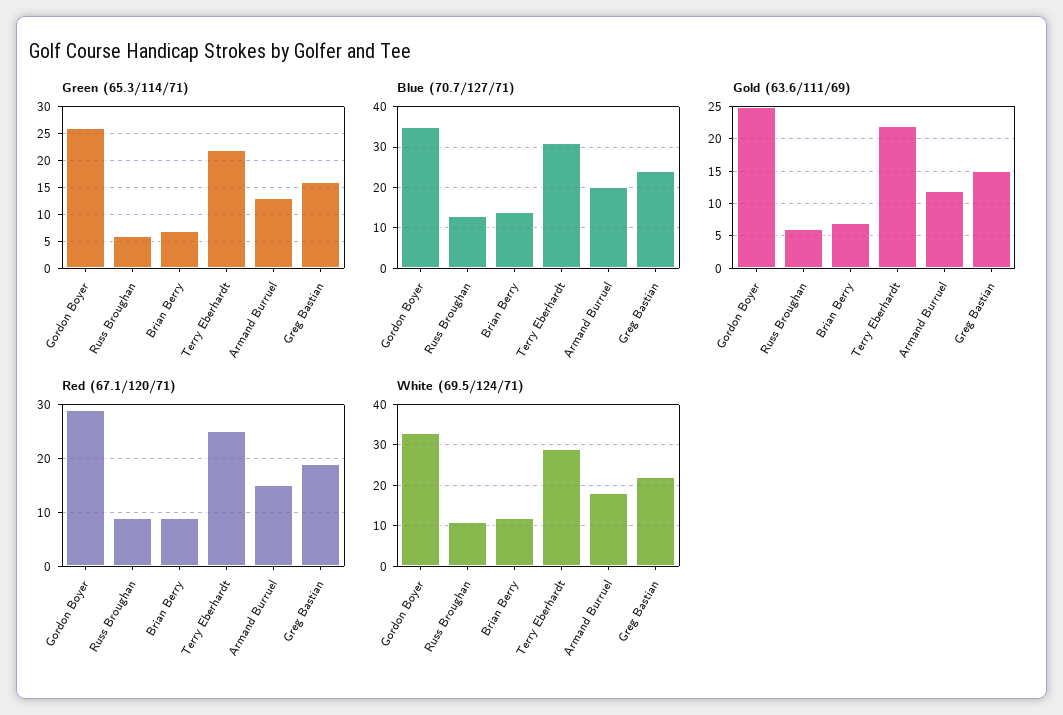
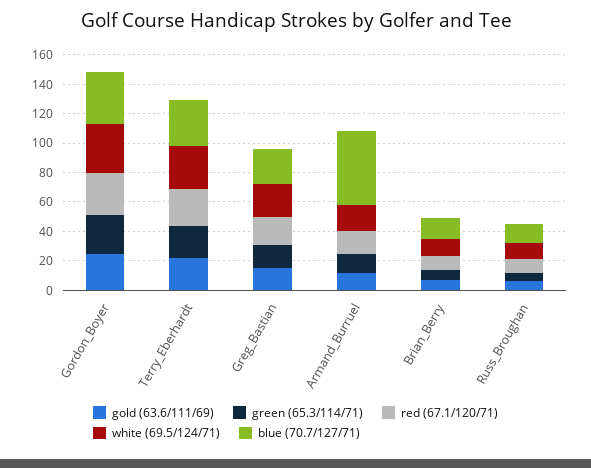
  {
    "Green (65.3/114/71)": {
      "Gordon Boyer": 25,
      "Russ Broughan": 5,
      "Brian Berry": 5,
      "Terry Eberhardt": 20,
      "Armand Burruel": 15,
      "Greg Bastian": 15
    },
    "Blue (70.7/127/71)": {
      "Gordon Boyer": 35,
      "Russ Broughan": 15,
      "Brian Berry": 15,
      "Terry Eberhardt": 30,
-     "Armand Burruel": 20,
+     "Armand Burruel": 50,
      "Greg Bastian": 25
    },
    "Gold (63.6/111/69)": {
      "Gordon Boyer": 25,
      "Russ Broughan": 6,
      "Brian Berry": 7,
      "Terry Eberhardt": 22,
      "Armand Burruel": 12,
      "Greg Bastian": 15
    },
    "Red (67.1/120/71)": {
      "Gordon Boyer": 30,
      "Russ Broughan": 10,
      "Brian Berry": 10,
      "Terry Eberhardt": 25,
      "Armand Burruel": 15,
      "Greg Bastian": 20
    },
    "White (69.5/124/71)": {
      "Gordon Boyer": 35,
      "Russ Broughan": 10,
      "Brian Berry": 10,
      "Terry Eberhardt": 30,
      "Armand Burruel": 20,
      "Greg Bastian": 20
    }
  }

